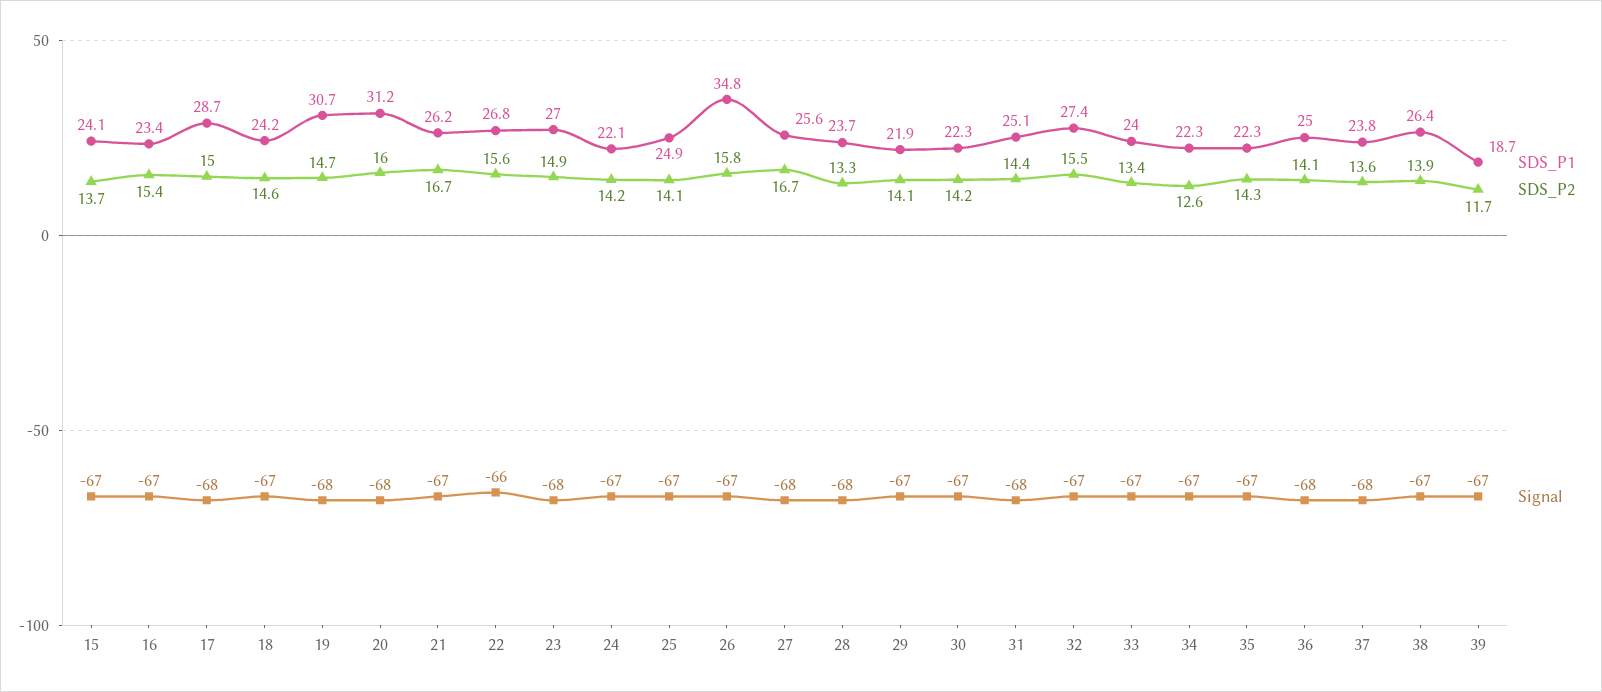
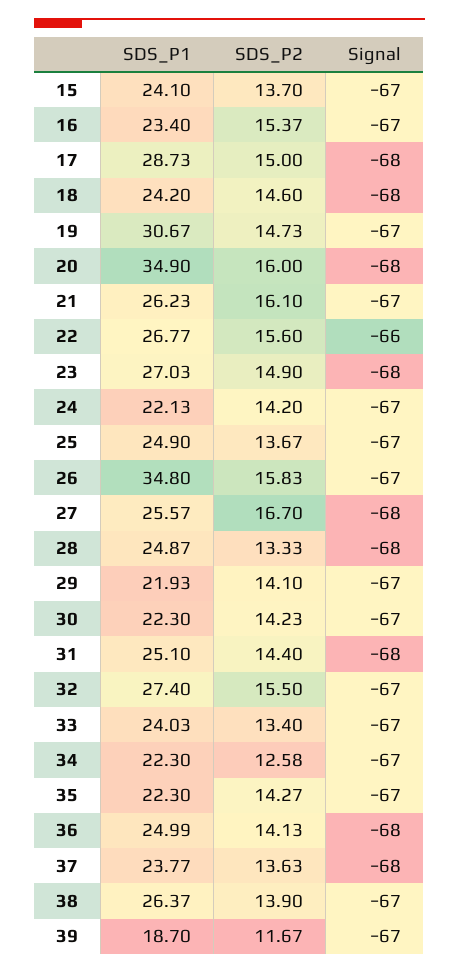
  {
    "SDS_P1": {
      "15": 24.1,
      "16": 23.4,
      "17": 28.73,
      "18": 24.2,
      "19": 30.67,
-     "20": 31.2,
+     "20": 34.9,
      "21": 26.23,
      "22": 26.77,
      "23": 27.03,
      "24": 22.13,
      "25": 24.9,
      "26": 34.8,
      "27": 25.57,
-     "28": 23.7,
+     "28": 24.87,
      "29": 21.93,
      "30": 22.3,
      "31": 25.1,
      "32": 27.4,
      "33": 24.03,
      "34": 22.3,
      "35": 22.3,
      "36": 24.99,
      "37": 23.77,
      "38": 26.37,
      "39": 18.7
    },
    "SDS_P2": {
      "15": 13.7,
      "16": 15.37,
      "17": 15,
      "18": 14.6,
      "19": 14.73,
      "20": 16,
-     "21": 16.7,
+     "21": 16.1,
      "22": 15.6,
      "23": 14.9,
      "24": 14.2,
-     "25": 14.1,
+     "25": 13.67,
      "26": 15.83,
      "27": 16.7,
      "28": 13.33,
      "29": 14.1,
      "30": 14.23,
      "31": 14.4,
      "32": 15.5,
      "33": 13.4,
      "34": 12.58,
      "35": 14.27,
      "36": 14.13,
      "37": 13.63,
      "38": 13.9,
      "39": 11.67
    },
    "Signal": {
      "15": -67,
      "16": -67,
      "17": -68,
-     "18": -67,
+     "18": -68,
-     "19": -68,
+     "19": -67,
      "20": -68,
      "21": -67,
      "22": -66,
      "23": -68,
      "24": -67,
      "25": -67,
      "26": -67,
      "27": -68,
      "28": -68,
      "29": -67,
      "30": -67,
      "31": -68,
      "32": -67,
      "33": -67,
      "34": -67,
      "35": -67,
      "36": -68,
      "37": -68,
      "38": -67,
      "39": -67
    }
  }

